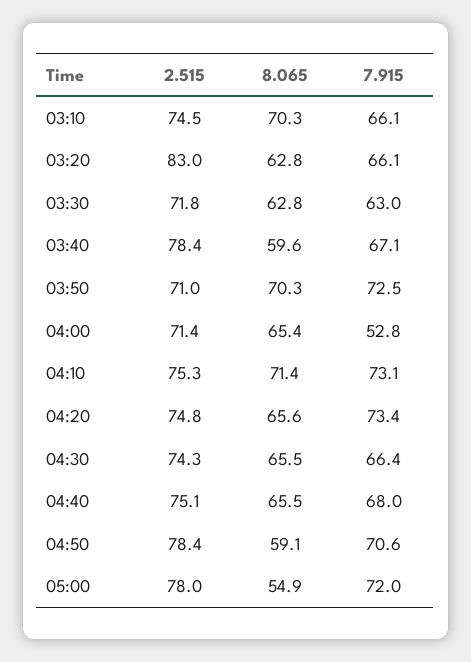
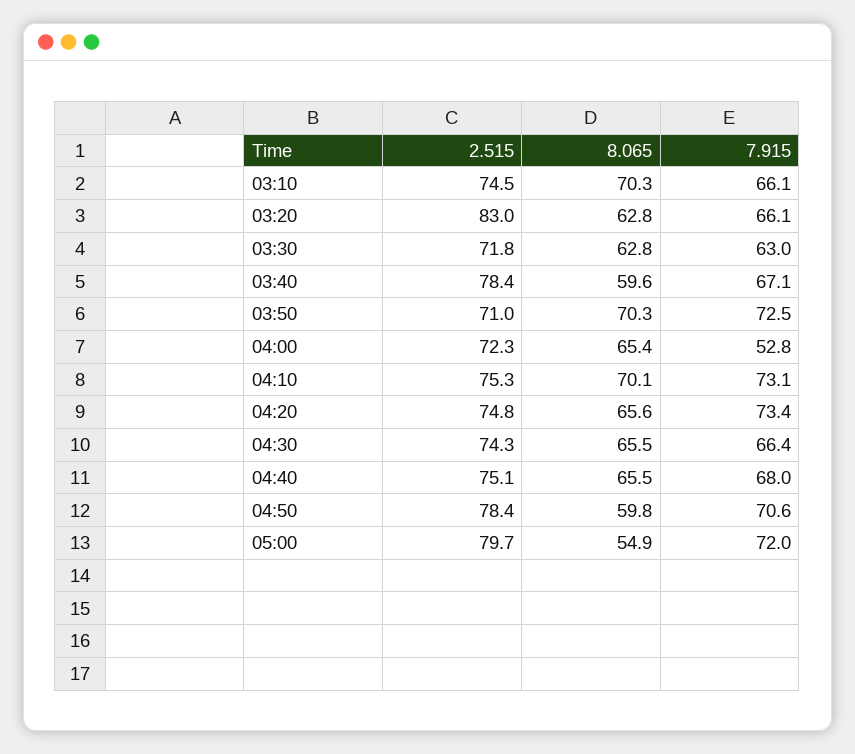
  {
    "2.515": {
      "03:10": 74.5,
      "03:20": 83,
      "03:30": 71.8,
      "03:40": 78.4,
      "03:50": 71,
-     "04:00": 71.4,
+     "04:00": 72.3,
      "04:10": 75.3,
      "04:20": 74.8,
      "04:30": 74.3,
      "04:40": 75.1,
      "04:50": 78.4,
-     "05:00": 78
+     "05:00": 79.7
    },
    "8.065": {
      "03:10": 70.3,
      "03:20": 62.8,
      "03:30": 62.8,
      "03:40": 59.6,
      "03:50": 70.3,
      "04:00": 65.4,
-     "04:10": 71.4,
+     "04:10": 70.1,
      "04:20": 65.6,
      "04:30": 65.5,
      "04:40": 65.5,
-     "04:50": 59.1,
+     "04:50": 59.8,
      "05:00": 54.9
    },
    "7.915": {
      "03:10": 66.1,
      "03:20": 66.1,
      "03:30": 63,
      "03:40": 67.1,
      "03:50": 72.5,
      "04:00": 52.8,
      "04:10": 73.1,
      "04:20": 73.4,
      "04:30": 66.4,
      "04:40": 68,
      "04:50": 70.6,
      "05:00": 72
    }
  }

